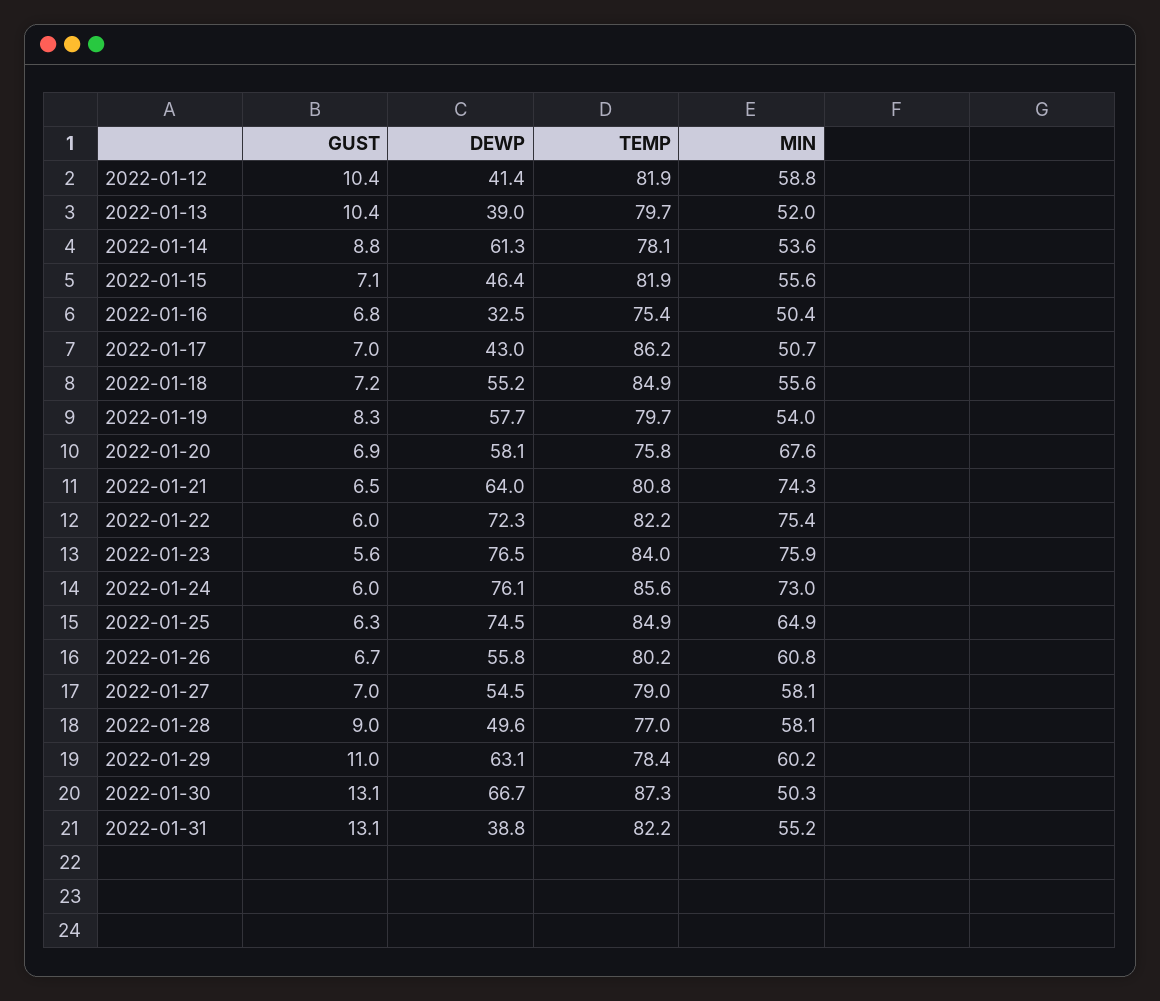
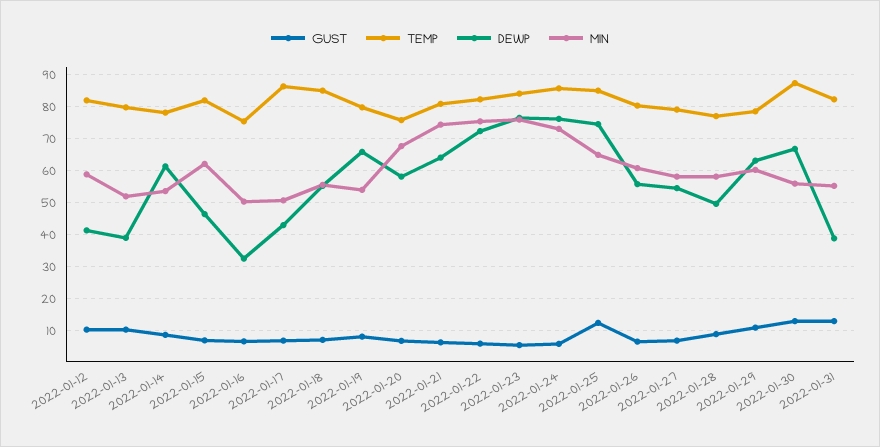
  {
    "GUST": {
      "2022-01-12": 10.4,
      "2022-01-13": 10.4,
      "2022-01-14": 8.8,
      "2022-01-15": 7.1,
      "2022-01-16": 6.8,
      "2022-01-17": 7,
      "2022-01-18": 7.2,
      "2022-01-19": 8.3,
      "2022-01-20": 6.9,
      "2022-01-21": 6.5,
      "2022-01-22": 6,
      "2022-01-23": 5.6,
      "2022-01-24": 6,
-     "2022-01-25": 6.3,
+     "2022-01-25": 12,
      "2022-01-26": 6.7,
      "2022-01-27": 7,
      "2022-01-28": 9,
      "2022-01-29": 11,
      "2022-01-30": 13.1,
      "2022-01-31": 13.1
    },
    "DEWP": {
      "2022-01-12": 41.4,
      "2022-01-13": 39,
      "2022-01-14": 61.3,
      "2022-01-15": 46.4,
      "2022-01-16": 32.5,
      "2022-01-17": 43,
      "2022-01-18": 55.2,
-     "2022-01-19": 57.7,
+     "2022-01-19": 66,
      "2022-01-20": 58.1,
      "2022-01-21": 64,
      "2022-01-22": 72.3,
      "2022-01-23": 76.5,
      "2022-01-24": 76.1,
      "2022-01-25": 74.5,
      "2022-01-26": 55.8,
      "2022-01-27": 54.5,
      "2022-01-28": 49.6,
      "2022-01-29": 63.1,
      "2022-01-30": 66.7,
      "2022-01-31": 38.8
    },
    "TEMP": {
      "2022-01-12": 81.9,
      "2022-01-13": 79.7,
      "2022-01-14": 78.1,
      "2022-01-15": 81.9,
      "2022-01-16": 75.4,
      "2022-01-17": 86.2,
      "2022-01-18": 84.9,
      "2022-01-19": 79.7,
      "2022-01-20": 75.8,
      "2022-01-21": 80.8,
      "2022-01-22": 82.2,
      "2022-01-23": 84,
      "2022-01-24": 85.6,
      "2022-01-25": 84.9,
      "2022-01-26": 80.2,
      "2022-01-27": 79,
      "2022-01-28": 77,
      "2022-01-29": 78.4,
      "2022-01-30": 87.3,
      "2022-01-31": 82.2
    },
    "MIN": {
      "2022-01-12": 58.8,
      "2022-01-13": 52,
      "2022-01-14": 53.6,
-     "2022-01-15": 55.6,
+     "2022-01-15": 62,
      "2022-01-16": 50.4,
      "2022-01-17": 50.7,
      "2022-01-18": 55.6,
      "2022-01-19": 54,
      "2022-01-20": 67.6,
      "2022-01-21": 74.3,
      "2022-01-22": 75.4,
      "2022-01-23": 75.9,
      "2022-01-24": 73,
      "2022-01-25": 64.9,
      "2022-01-26": 60.8,
      "2022-01-27": 58.1,
      "2022-01-28": 58.1,
      "2022-01-29": 60.2,
-     "2022-01-30": 50.3,
+     "2022-01-30": 56,
      "2022-01-31": 55.2
    }
  }

